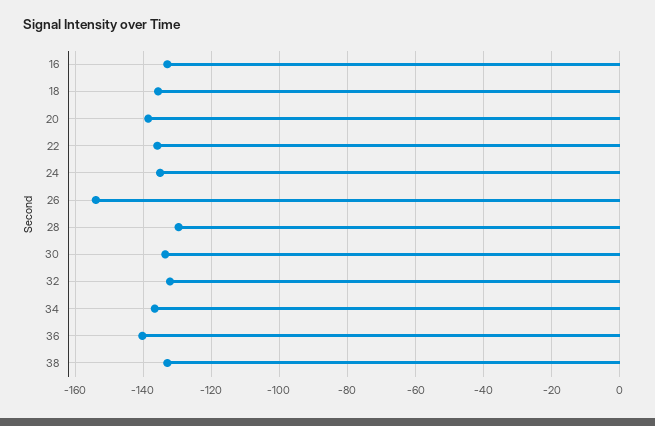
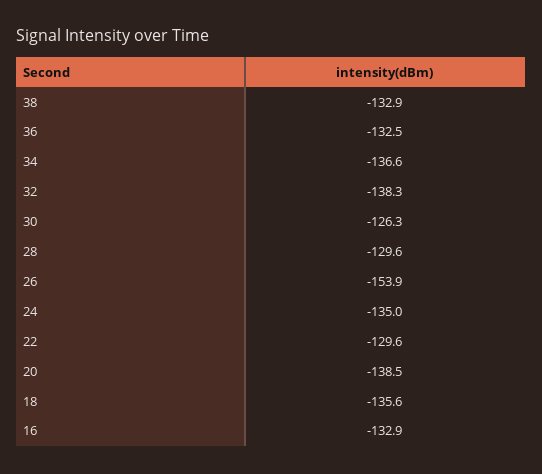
  {
    "16": -132.9,
    "18": -135.6,
    "20": -138.5,
-   "22": -136,
+   "22": -129.6,
    "24": -135,
    "26": -153.9,
    "28": -129.6,
-   "30": -134,
+   "30": -126.3,
-   "32": -132,
+   "32": -138.3,
    "34": -136.6,
-   "36": -140,
+   "36": -132.5,
    "38": -132.9
  }

